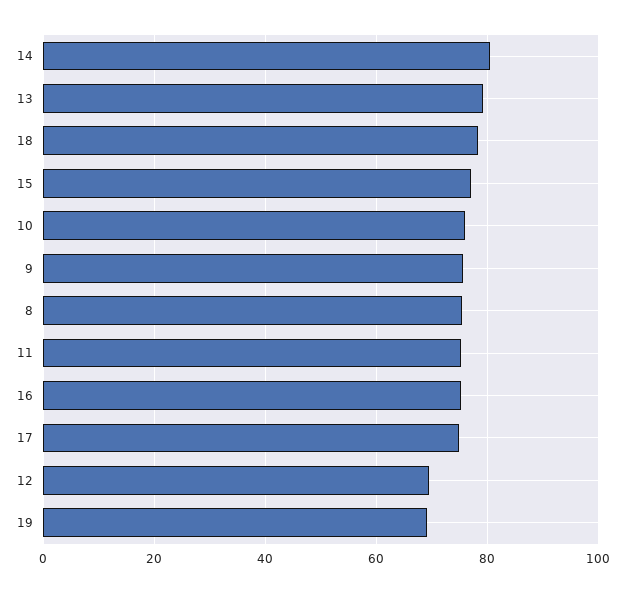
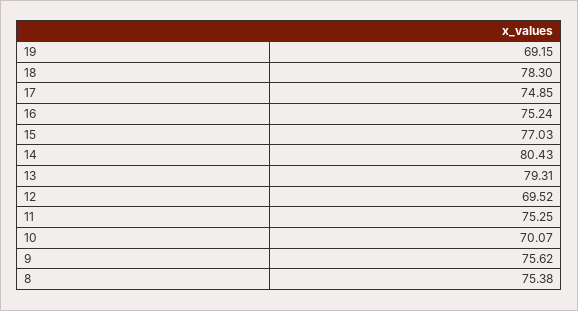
  {
    "14": 80.43,
    "13": 79.31,
    "18": 78.3,
    "15": 77.03,
-   "10": 76,
+   "10": 70.07,
    "9": 75.62,
    "8": 75.38,
    "11": 75.25,
    "16": 75.24,
    "17": 74.85,
    "12": 69.52,
    "19": 69.15
  }

